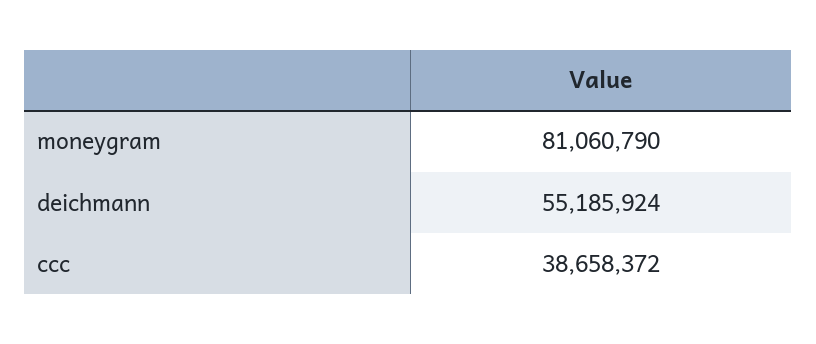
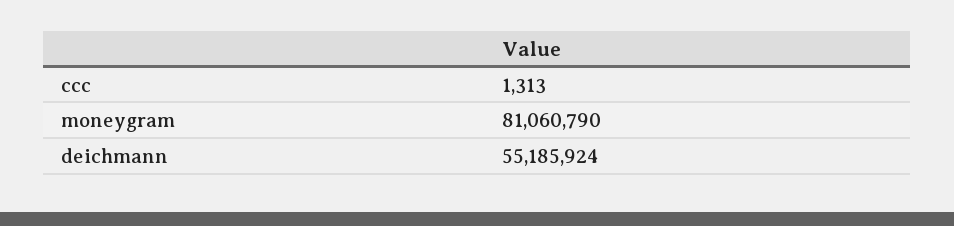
  {
    "moneygram": 81060790,
    "deichmann": 55185924,
-   "ccc": 38658372
+   "ccc": 1313
  }

